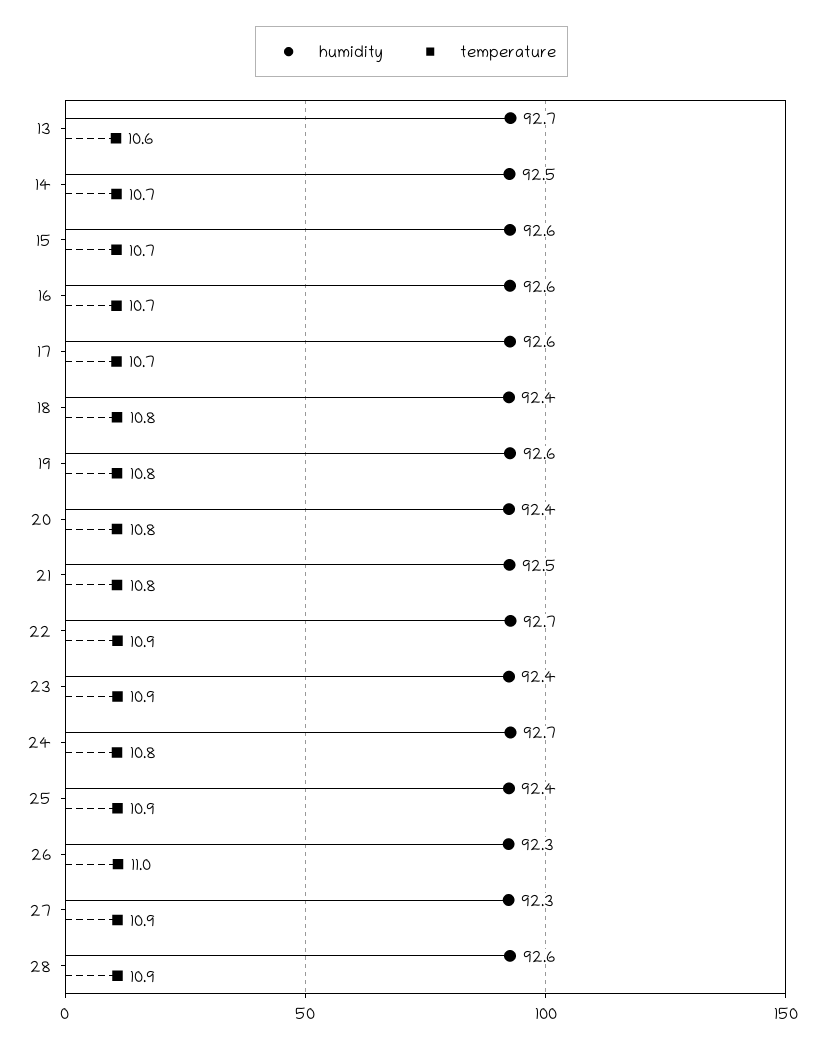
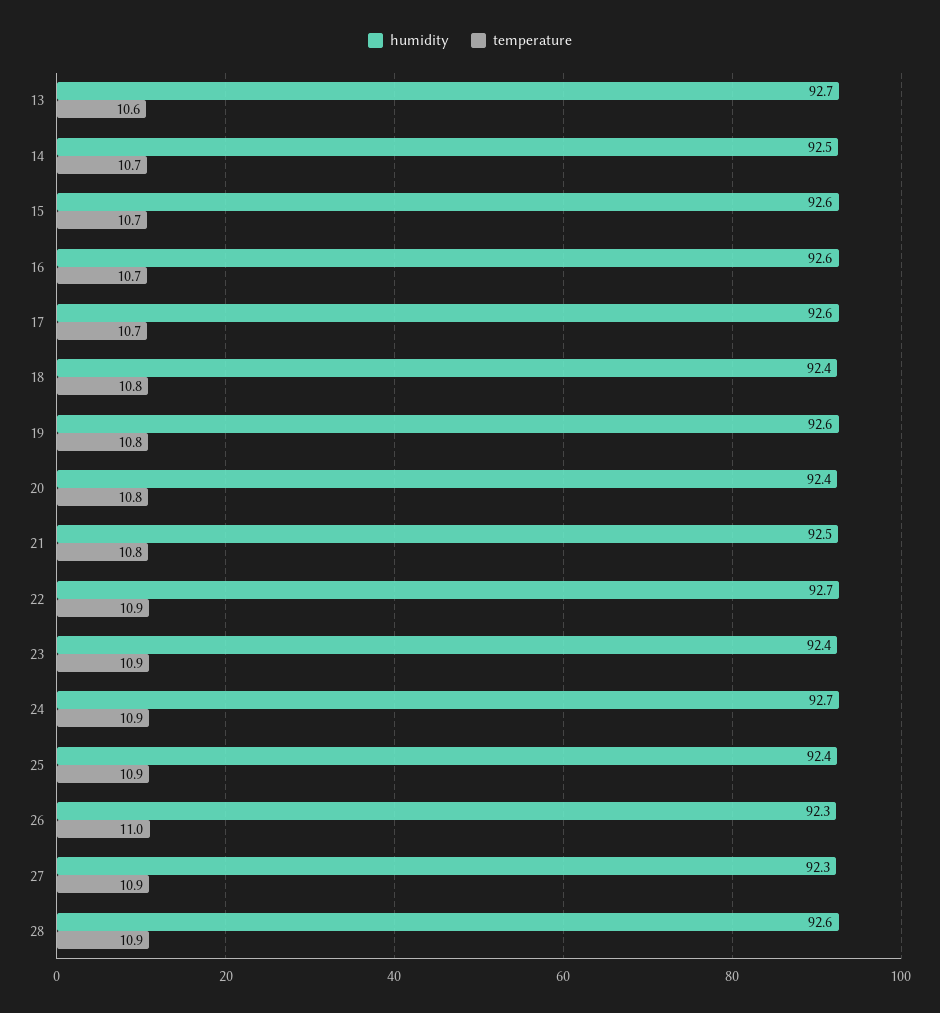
  {
    "humidity": {
      "13": 92.7,
      "14": 92.5,
      "15": 92.6,
      "16": 92.6,
      "17": 92.6,
      "18": 92.4,
      "19": 92.6,
      "20": 92.4,
      "21": 92.5,
      "22": 92.7,
      "23": 92.4,
      "24": 92.7,
      "25": 92.4,
      "26": 92.3,
      "27": 92.3,
      "28": 92.6
    },
    "temperature": {
      "13": 10.6,
      "14": 10.7,
      "15": 10.7,
      "16": 10.7,
      "17": 10.7,
      "18": 10.8,
      "19": 10.8,
      "20": 10.8,
      "21": 10.8,
      "22": 10.9,
      "23": 10.9,
-     "24": 10.8,
+     "24": 10.9,
      "25": 10.9,
      "26": 11,
      "27": 10.9,
      "28": 10.9
    }
  }

